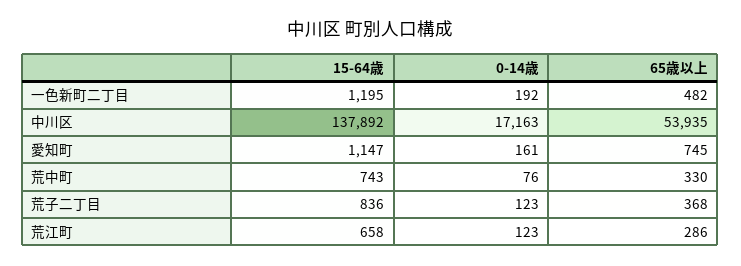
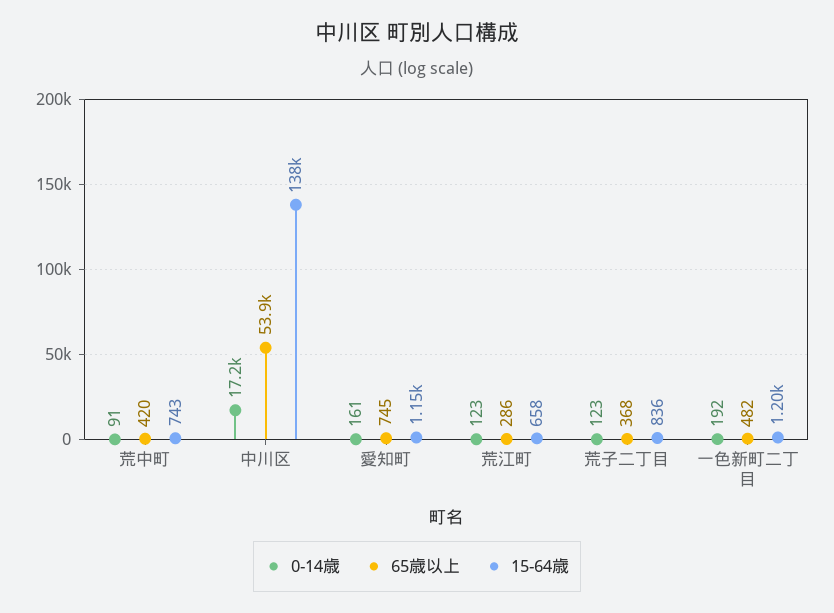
  {
    "15-64歳": {
      "一色新町二丁目": 1195,
      "中川区": 137892,
      "愛知町": 1147,
      "荒中町": 743,
      "荒子二丁目": 836,
      "荒江町": 658
    },
    "0-14歳": {
      "一色新町二丁目": 192,
      "中川区": 17163,
      "愛知町": 161,
-     "荒中町": 76,
+     "荒中町": 91,
      "荒子二丁目": 123,
      "荒江町": 123
    },
    "65歳以上": {
      "一色新町二丁目": 482,
      "中川区": 53935,
      "愛知町": 745,
-     "荒中町": 330,
+     "荒中町": 420,
      "荒子二丁目": 368,
      "荒江町": 286
    }
  }

